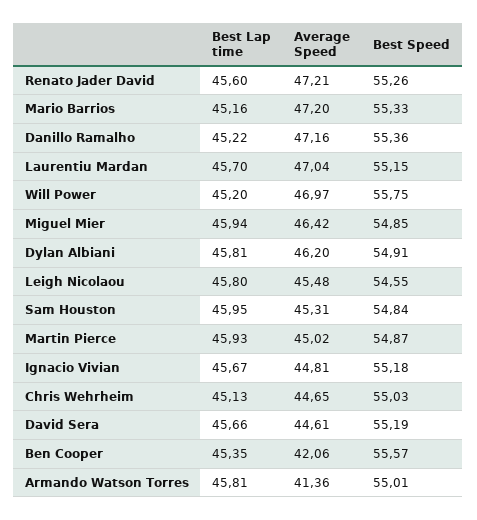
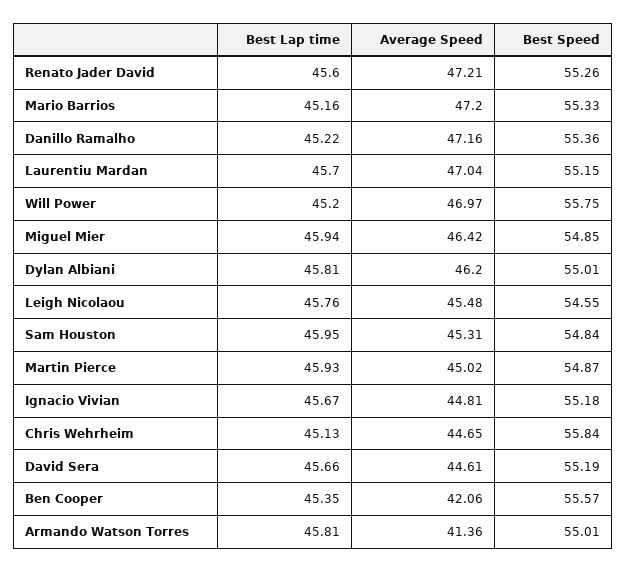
  {
    "Best Lap time": {
      "Renato Jader David": 45.6,
      "Mario Barrios": 45.16,
      "Danillo Ramalho": 45.22,
      "Laurentiu Mardan": 45.7,
      "Will Power": 45.2,
      "Miguel Mier": 45.94,
      "Dylan Albiani": 45.81,
-     "Leigh Nicolaou": 45.8,
+     "Leigh Nicolaou": 45.76,
      "Sam Houston": 45.95,
      "Martin Pierce": 45.93,
      "Ignacio Vivian": 45.67,
      "Chris Wehrheim": 45.13,
      "David Sera": 45.66,
      "Ben Cooper": 45.35,
      "Armando Watson Torres": 45.81
    },
    "Average Speed": {
      "Renato Jader David": 47.21,
      "Mario Barrios": 47.2,
      "Danillo Ramalho": 47.16,
      "Laurentiu Mardan": 47.04,
      "Will Power": 46.97,
      "Miguel Mier": 46.42,
      "Dylan Albiani": 46.2,
      "Leigh Nicolaou": 45.48,
      "Sam Houston": 45.31,
      "Martin Pierce": 45.02,
      "Ignacio Vivian": 44.81,
      "Chris Wehrheim": 44.65,
      "David Sera": 44.61,
      "Ben Cooper": 42.06,
      "Armando Watson Torres": 41.36
    },
    "Best Speed": {
      "Renato Jader David": 55.26,
      "Mario Barrios": 55.33,
      "Danillo Ramalho": 55.36,
      "Laurentiu Mardan": 55.15,
      "Will Power": 55.75,
      "Miguel Mier": 54.85,
-     "Dylan Albiani": 54.91,
+     "Dylan Albiani": 55.01,
      "Leigh Nicolaou": 54.55,
      "Sam Houston": 54.84,
      "Martin Pierce": 54.87,
      "Ignacio Vivian": 55.18,
-     "Chris Wehrheim": 55.03,
+     "Chris Wehrheim": 55.84,
      "David Sera": 55.19,
      "Ben Cooper": 55.57,
      "Armando Watson Torres": 55.01
    }
  }

